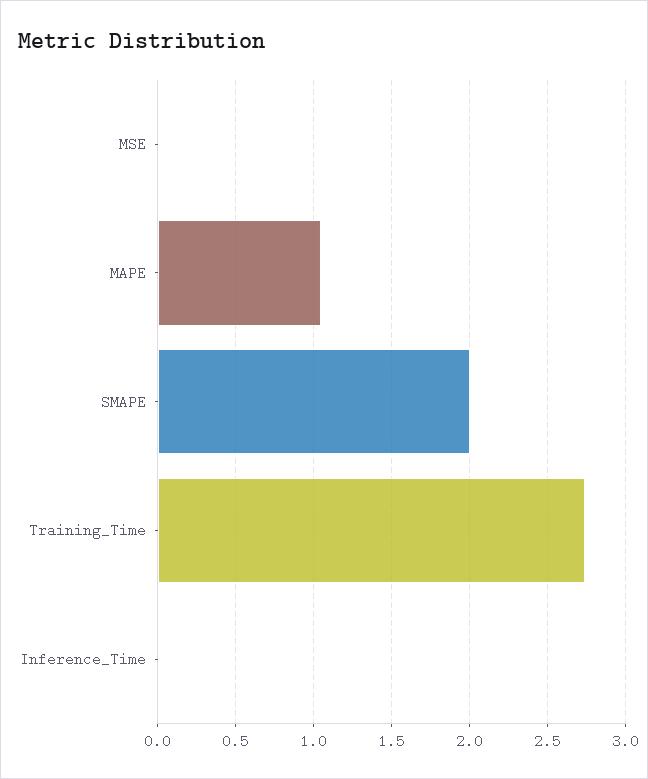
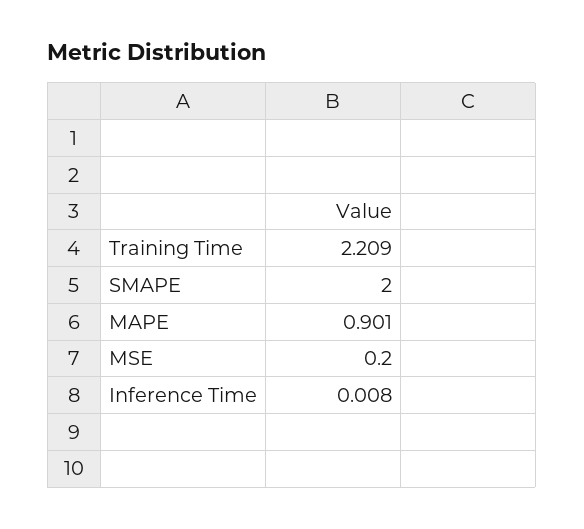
  {
-   "MSE": 0,
+   "MSE": 0.2,
-   "MAPE": 1.05,
+   "MAPE": 0.901,
    "SMAPE": 2,
-   "Training_Time": 2.75,
+   "Training_Time": 2.209,
    "Inference_Time": 0.008
  }

